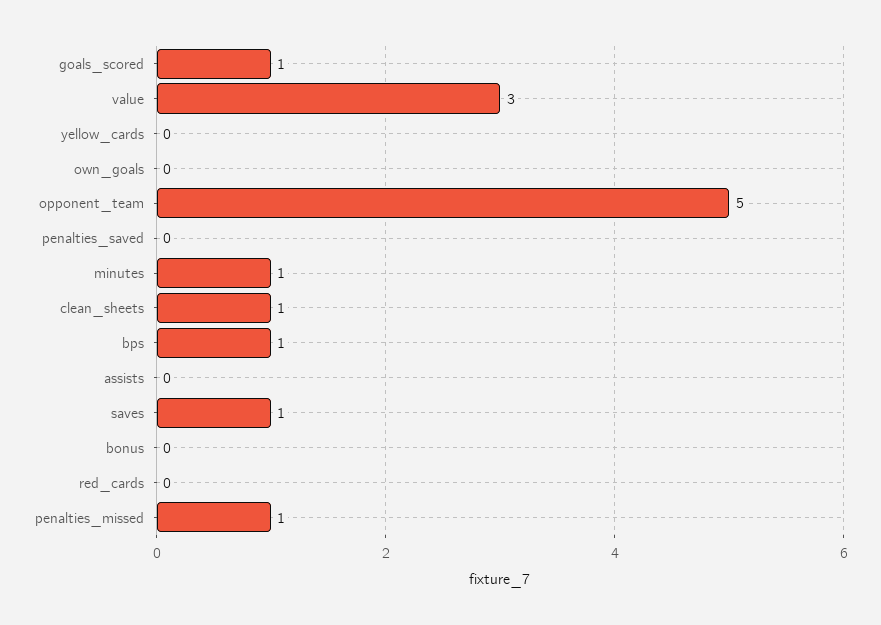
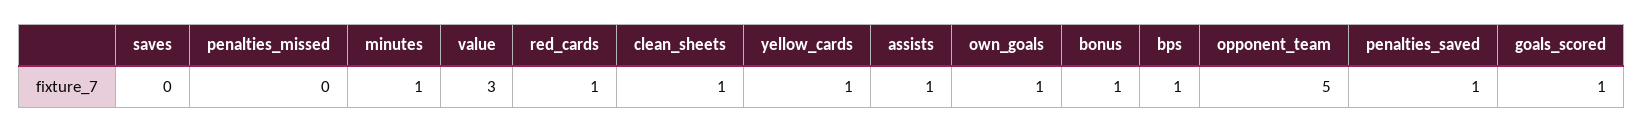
  {
    "goals_scored": 1,
    "value": 3,
-   "yellow_cards": 0,
+   "yellow_cards": 1,
-   "own_goals": 0,
+   "own_goals": 1,
    "opponent_team": 5,
-   "penalties_saved": 0,
+   "penalties_saved": 1,
    "minutes": 1,
    "clean_sheets": 1,
    "bps": 1,
-   "assists": 0,
+   "assists": 1,
-   "saves": 1,
+   "saves": 0,
-   "bonus": 0,
+   "bonus": 1,
-   "red_cards": 0,
+   "red_cards": 1,
-   "penalties_missed": 1
+   "penalties_missed": 0
  }

